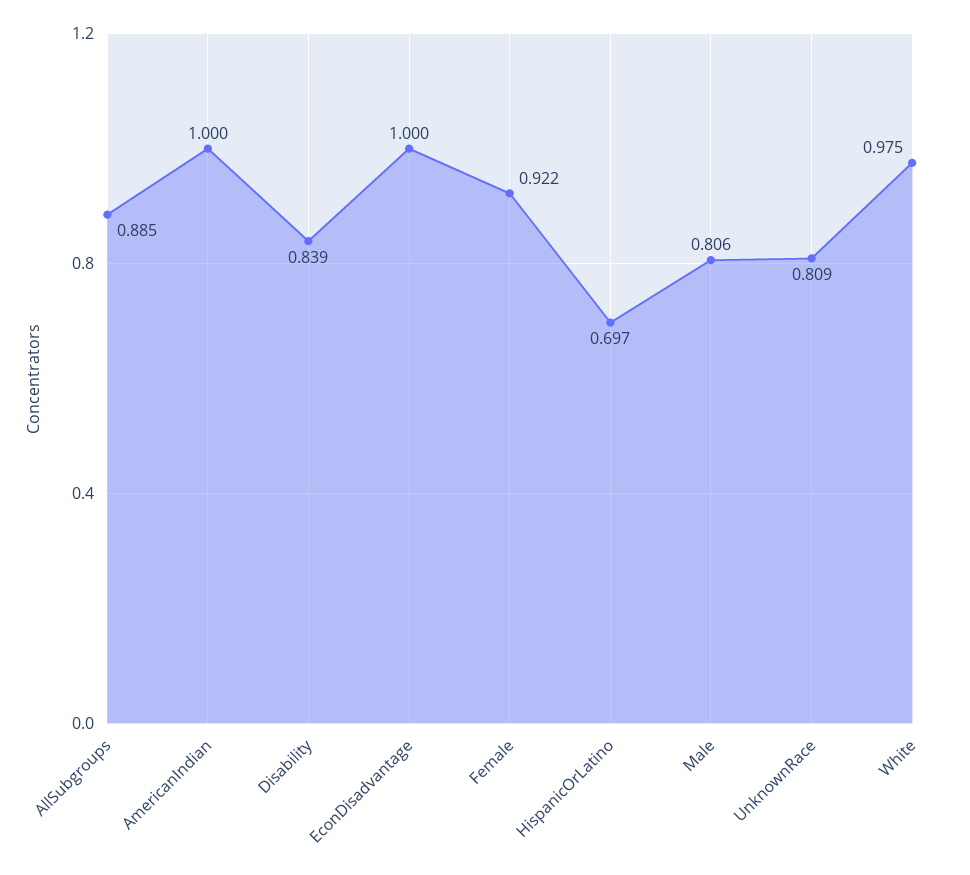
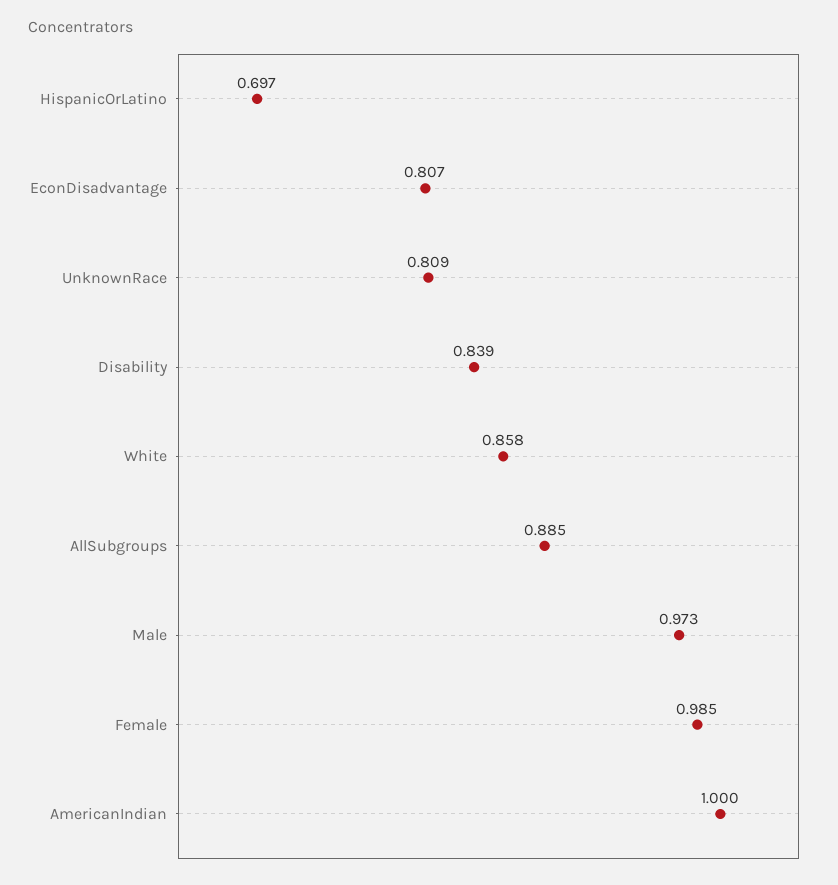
  {
    "AllSubgroups": 0.885,
    "AmericanIndian": 1,
    "Disability": 0.839,
-   "EconDisadvantage": 1,
+   "EconDisadvantage": 0.807,
-   "Female": 0.922,
+   "Female": 0.985,
    "HispanicOrLatino": 0.697,
-   "Male": 0.806,
+   "Male": 0.973,
    "UnknownRace": 0.809,
-   "White": 0.975
+   "White": 0.858
  }

